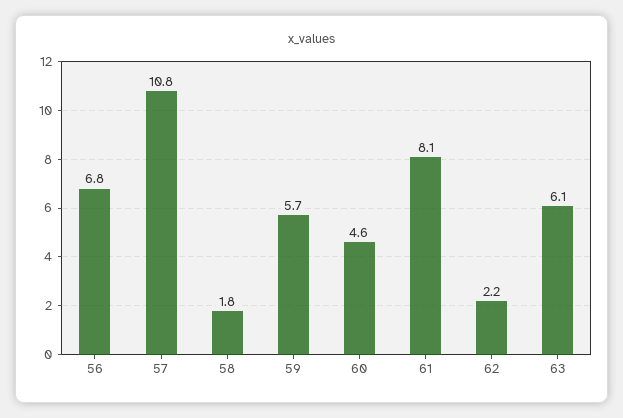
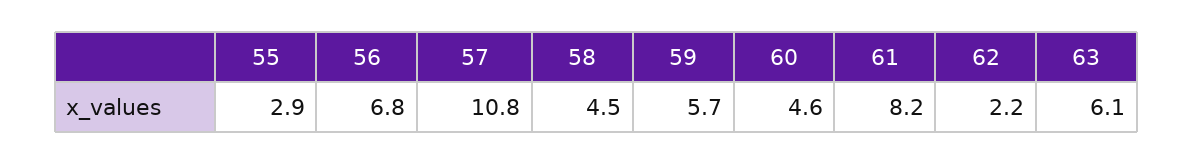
  {
    "56": 6.8,
    "57": 10.8,
-   "58": 1.8,
+   "58": 4.5,
    "59": 5.7,
    "60": 4.6,
-   "61": 8.1,
+   "61": 8.2,
    "62": 2.2,
-   "63": 6.1
+   "63": 6.1,
+   "55": 2.9
  }

